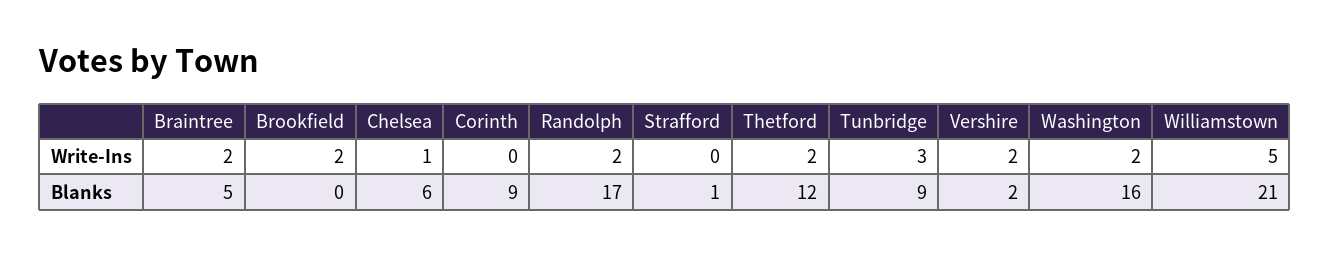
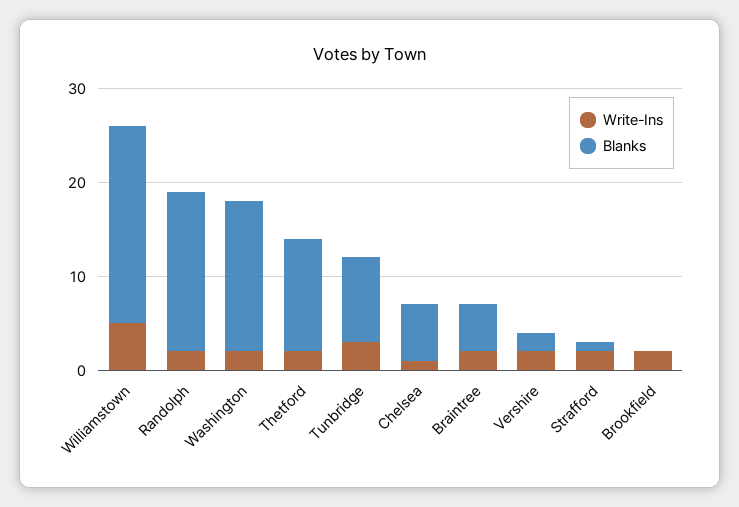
  {
    "Write-Ins": {
      "Braintree": 2,
      "Brookfield": 2,
      "Chelsea": 1,
-     "Corinth": 0,
      "Randolph": 2,
-     "Strafford": 0,
+     "Strafford": 2,
      "Thetford": 2,
      "Tunbridge": 3,
      "Vershire": 2,
      "Washington": 2,
      "Williamstown": 5
    },
    "Blanks": {
      "Braintree": 5,
      "Brookfield": 0,
      "Chelsea": 6,
-     "Corinth": 9,
      "Randolph": 17,
      "Strafford": 1,
      "Thetford": 12,
      "Tunbridge": 9,
      "Vershire": 2,
      "Washington": 16,
      "Williamstown": 21
    }
  }

